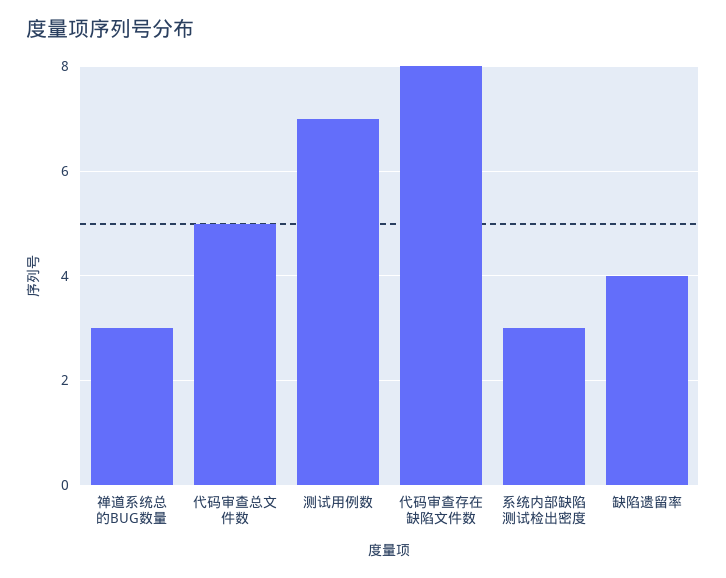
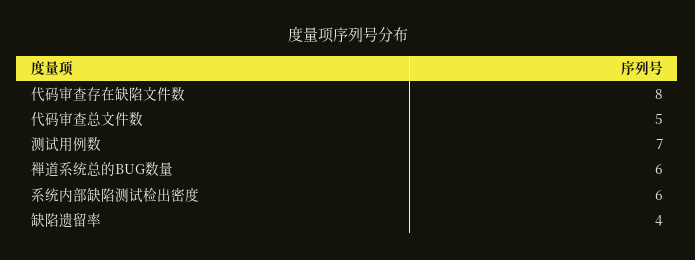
  {
-   "禅道系统总的BUG数量": 3,
+   "禅道系统总的BUG数量": 6,
    "代码审查总文件数": 5,
    "测试用例数": 7,
    "代码审查存在缺陷文件数": 8,
-   "系统内部缺陷测试检出密度": 3,
+   "系统内部缺陷测试检出密度": 6,
    "缺陷遗留率": 4
  }

